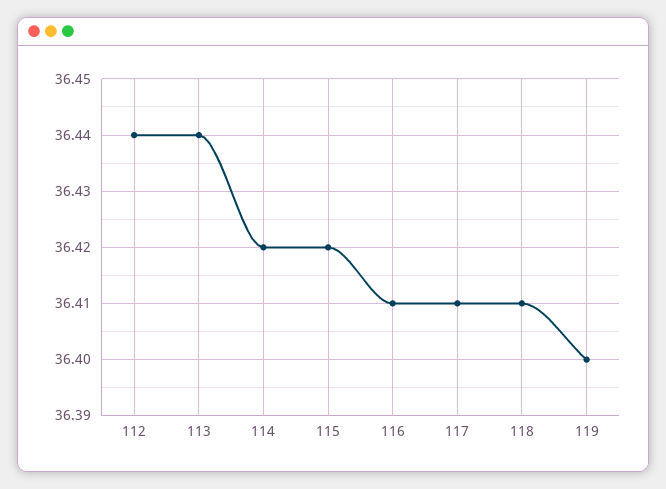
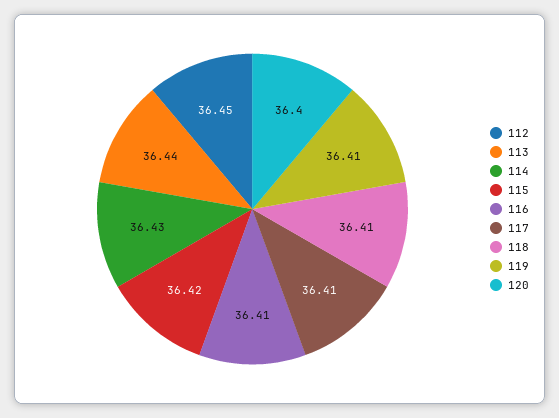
  {
-   "112": 36.44,
+   "112": 36.45,
    "113": 36.44,
-   "114": 36.42,
+   "114": 36.43,
    "115": 36.42,
    "116": 36.41,
    "117": 36.41,
    "118": 36.41,
-   "119": 36.4
+   "119": 36.41,
+   "120": 36.4
  }

